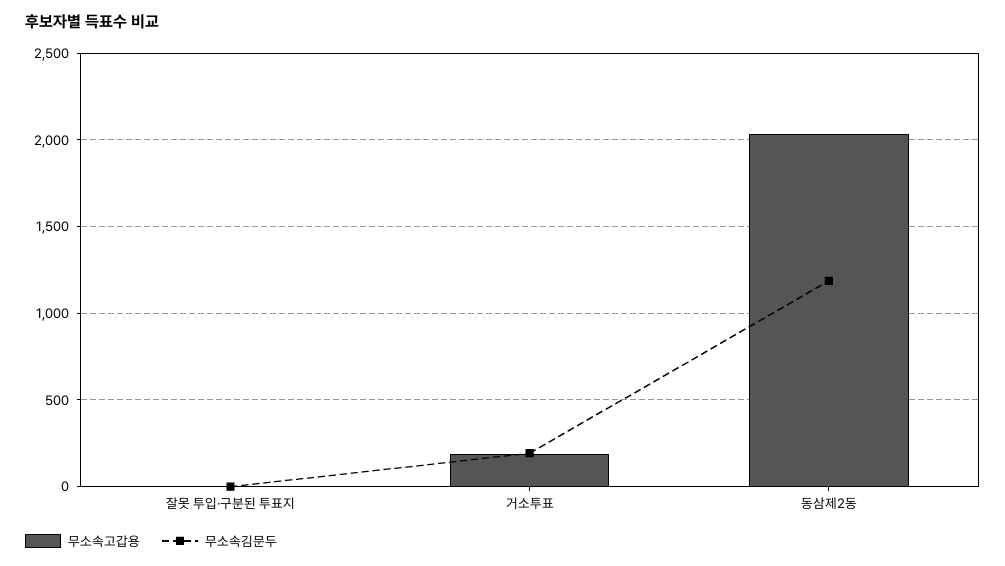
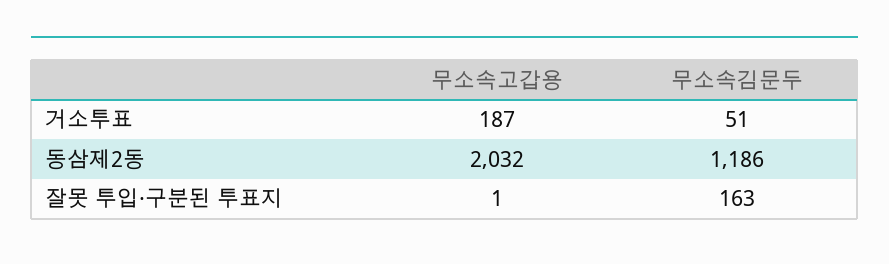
  {
    "무소속고갑용": {
      "잘못 투입·구분된 투표지": 1,
      "거소투표": 187,
      "동삼제2동": 2032
    },
    "무소속김문두": {
-     "잘못 투입·구분된 투표지": 0,
+     "잘못 투입·구분된 투표지": 163,
-     "거소투표": 200,
+     "거소투표": 51,
      "동삼제2동": 1186
    }
  }

